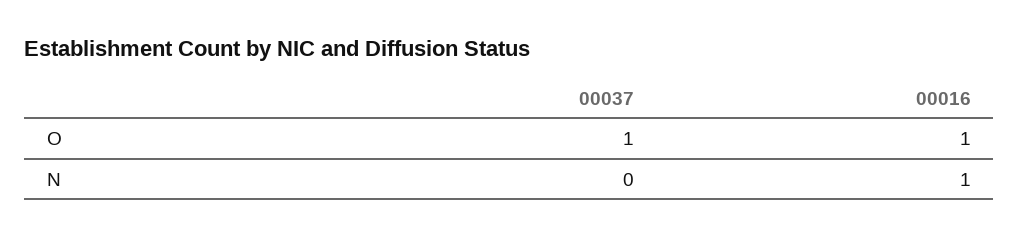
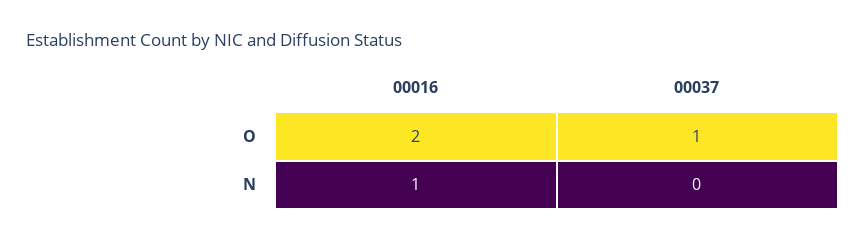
  {
    "00037": {
      "O": 1,
      "N": 0
    },
    "00016": {
-     "O": 1,
+     "O": 2,
      "N": 1
    }
  }

